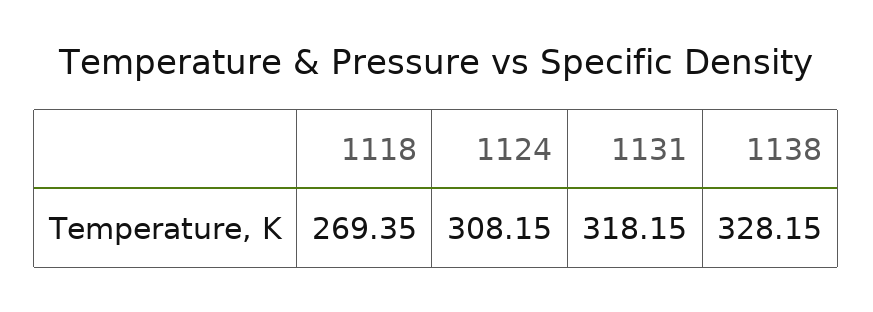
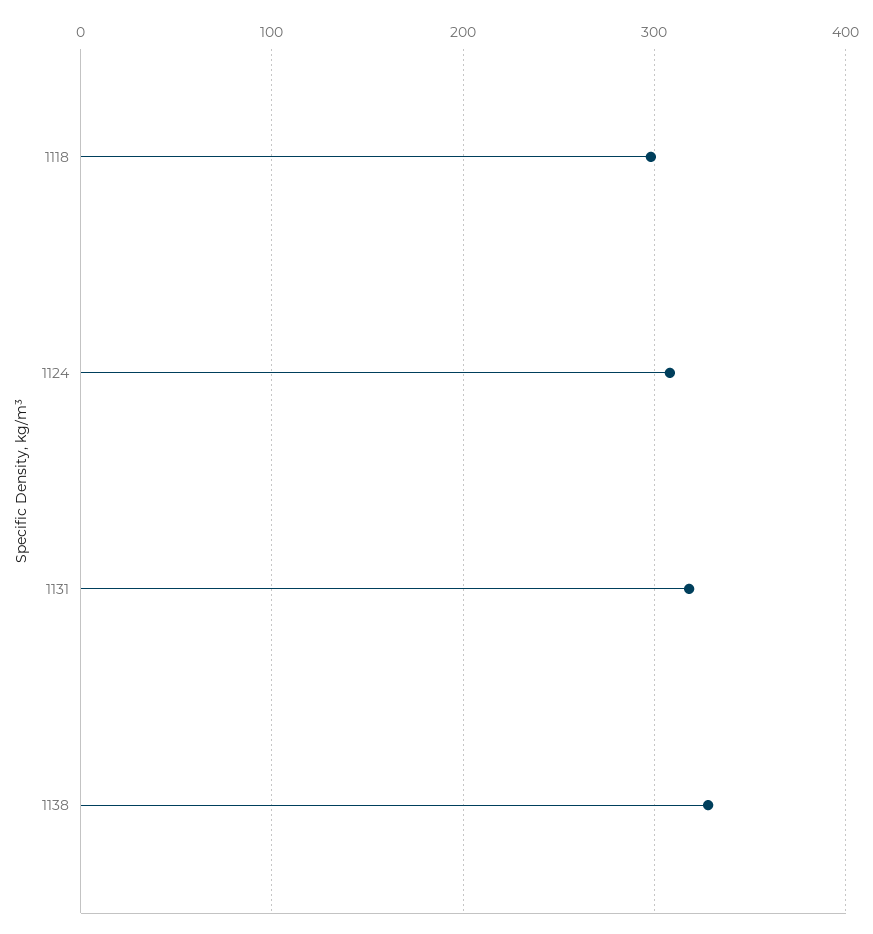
  {
-   "1118": 269.35,
+   "1118": 300,
    "1124": 308.15,
    "1131": 318.15,
    "1138": 328.15
  }

